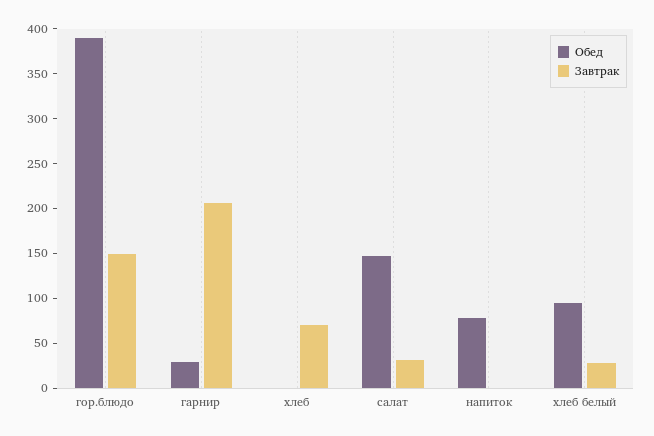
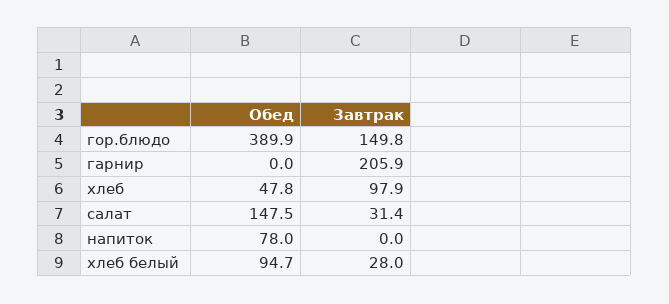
  {
    "Обед": {
      "гор.блюдо": 389.9,
-     "гарнир": 30,
+     "гарнир": 0,
-     "хлеб": 0,
+     "хлеб": 47.8,
      "салат": 147.5,
      "напиток": 78,
      "хлеб белый": 94.7
    },
    "Завтрак": {
      "гор.блюдо": 149.8,
      "гарнир": 205.9,
-     "хлеб": 70,
+     "хлеб": 97.9,
      "салат": 31.4,
      "напиток": 0,
      "хлеб белый": 28
    }
  }

